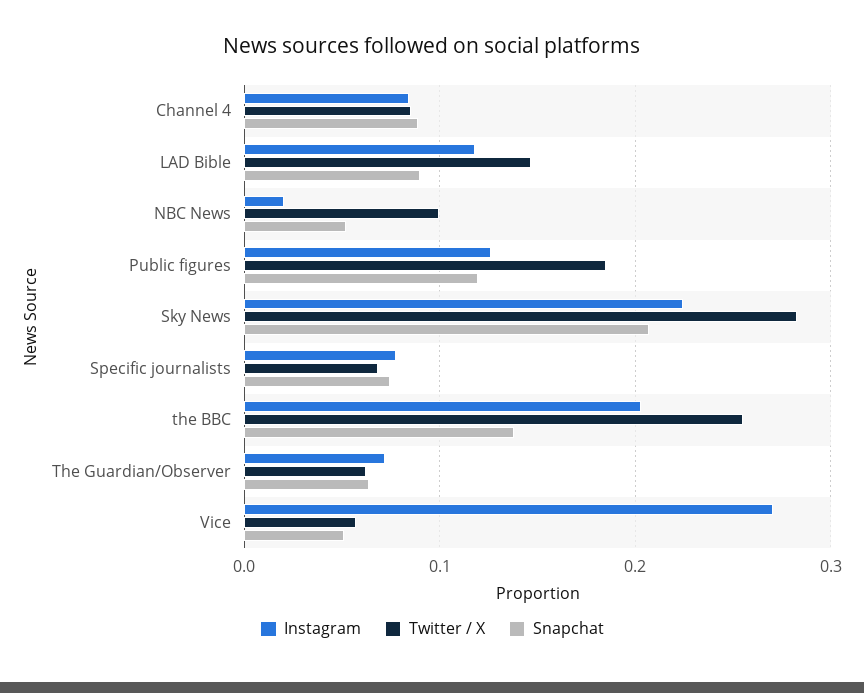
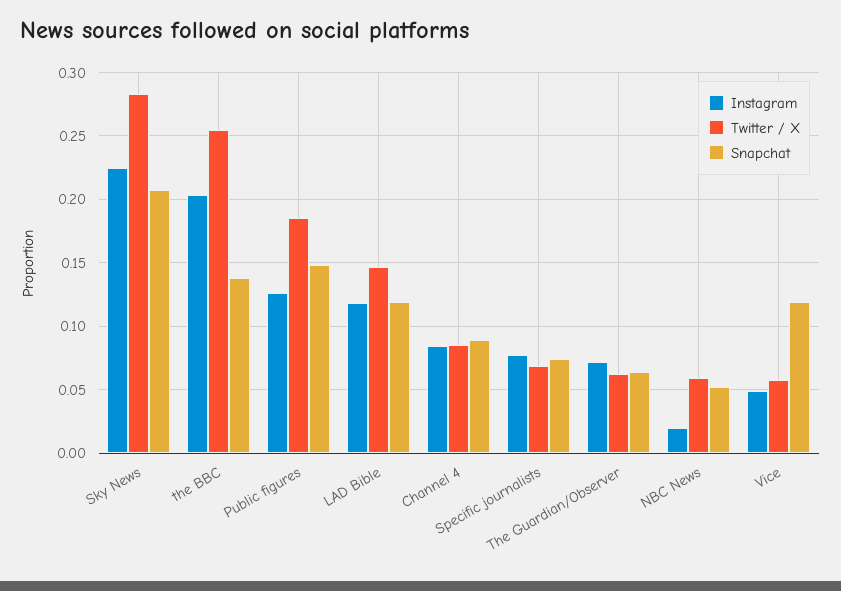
  {
    "Instagram": {
      "Channel 4": 0.085,
      "LAD Bible": 0.12,
      "NBC News": 0.02,
      "Public figures": 0.125,
      "Sky News": 0.225,
      "Specific journalists": 0.08,
      "the BBC": 0.205,
      "The Guardian/Observer": 0.07,
-     "Vice": 0.27
+     "Vice": 0.05
    },
    "Twitter / X": {
      "Channel 4": 0.085,
      "LAD Bible": 0.145,
-     "NBC News": 0.1,
+     "NBC News": 0.06,
      "Public figures": 0.185,
      "Sky News": 0.285,
      "Specific journalists": 0.07,
      "the BBC": 0.255,
      "The Guardian/Observer": 0.06,
      "Vice": 0.055
    },
    "Snapchat": {
      "Channel 4": 0.09,
-     "LAD Bible": 0.09,
+     "LAD Bible": 0.12,
      "NBC News": 0.05,
-     "Public figures": 0.12,
+     "Public figures": 0.15,
      "Sky News": 0.205,
      "Specific journalists": 0.075,
      "the BBC": 0.14,
      "The Guardian/Observer": 0.065,
-     "Vice": 0.05
+     "Vice": 0.12
    }
  }

